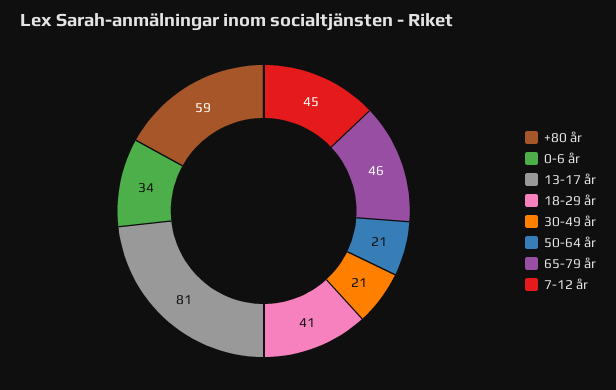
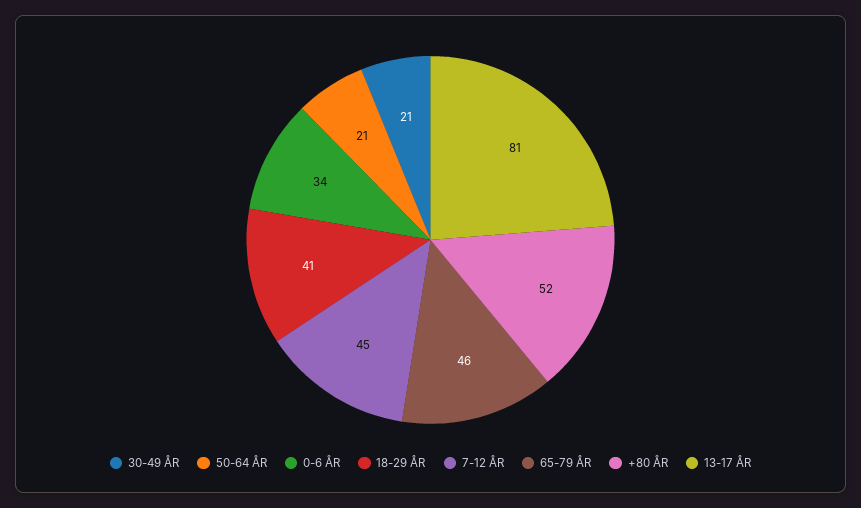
  {
-   "+80 år": 59,
+   "+80 år": 52,
    "0-6 år": 34,
    "13-17 år": 81,
    "18-29 år": 41,
    "30-49 år": 21,
    "50-64 år": 21,
    "65-79 år": 46,
    "7-12 år": 45
  }

